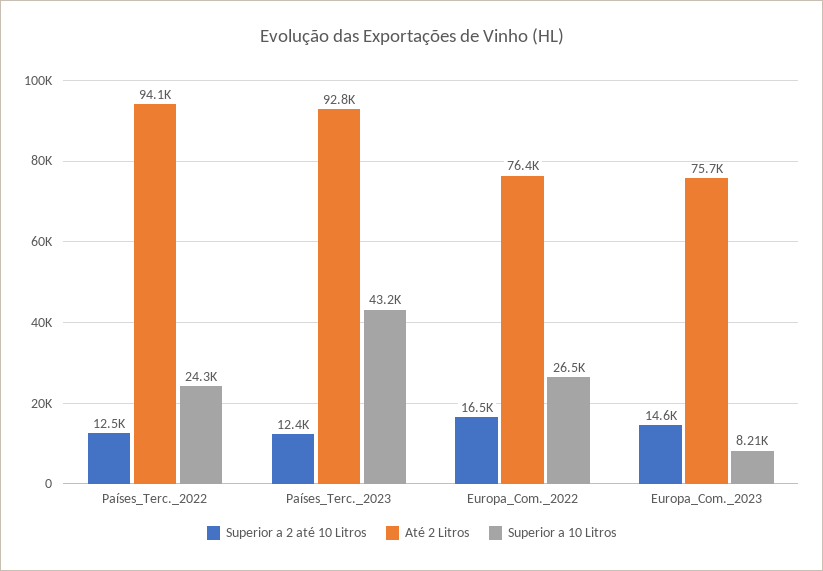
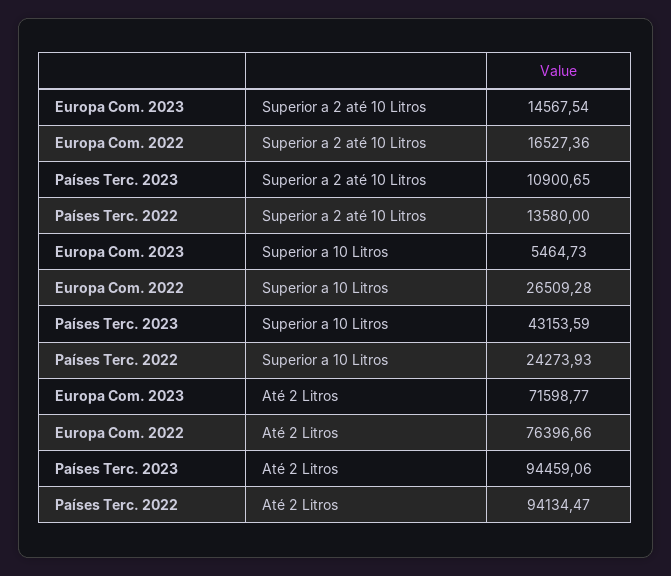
  {
    "Superior a 2 até 10 Litros": {
-     "Países_Terc._2022": 12500,
+     "Países_Terc._2022": 13580,
-     "Países_Terc._2023": 12400,
+     "Países_Terc._2023": 10900.65,
      "Europa_Com._2022": 16527.36,
      "Europa_Com._2023": 14567.54
    },
    "Até 2 Litros": {
      "Países_Terc._2022": 94134.47,
-     "Países_Terc._2023": 92800,
+     "Países_Terc._2023": 94459.06,
      "Europa_Com._2022": 76396.66,
-     "Europa_Com._2023": 75700
+     "Europa_Com._2023": 71598.77
    },
    "Superior a 10 Litros": {
      "Países_Terc._2022": 24273.93,
      "Países_Terc._2023": 43153.59,
      "Europa_Com._2022": 26509.28,
-     "Europa_Com._2023": 8210
+     "Europa_Com._2023": 5464.73
    }
  }

